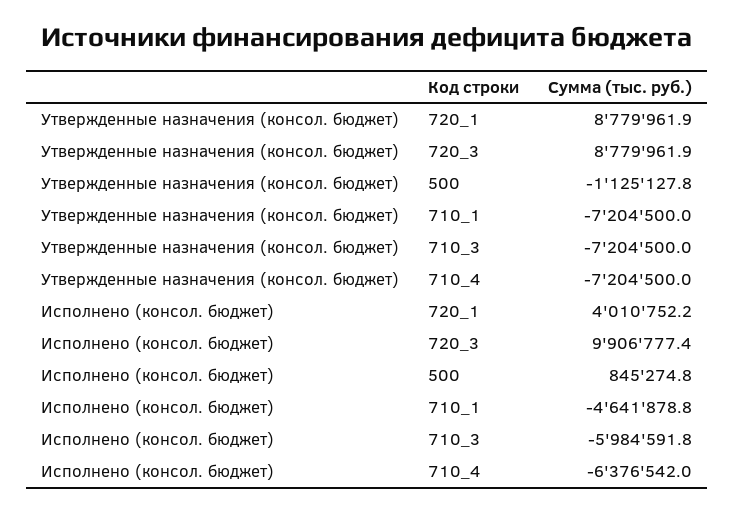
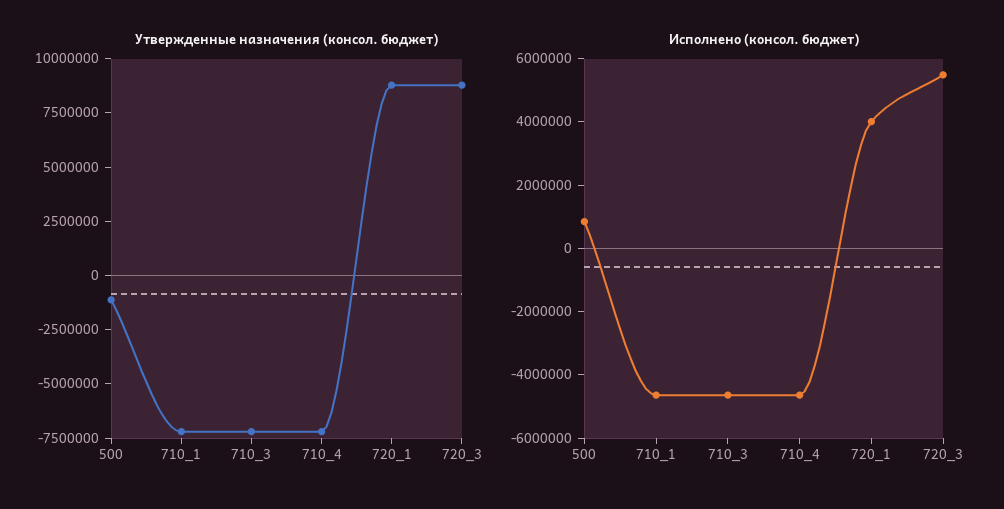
  {
    "Утвержденные назначения (консол. бюджет)": {
      "720_1": 8779961.9,
      "720_3": 8779961.9,
      "500": -1125127.8,
      "710_1": -7204500,
      "710_3": -7204500,
      "710_4": -7204500
    },
    "Исполнено (консол. бюджет)": {
      "720_1": 4010752.2,
-     "720_3": 9906777.4,
+     "720_3": 5500000,
      "500": 845274.8,
      "710_1": -4641878.8,
-     "710_3": -5984591.8,
+     "710_3": -4500000,
-     "710_4": -6376542
+     "710_4": -4500000
    }
  }

